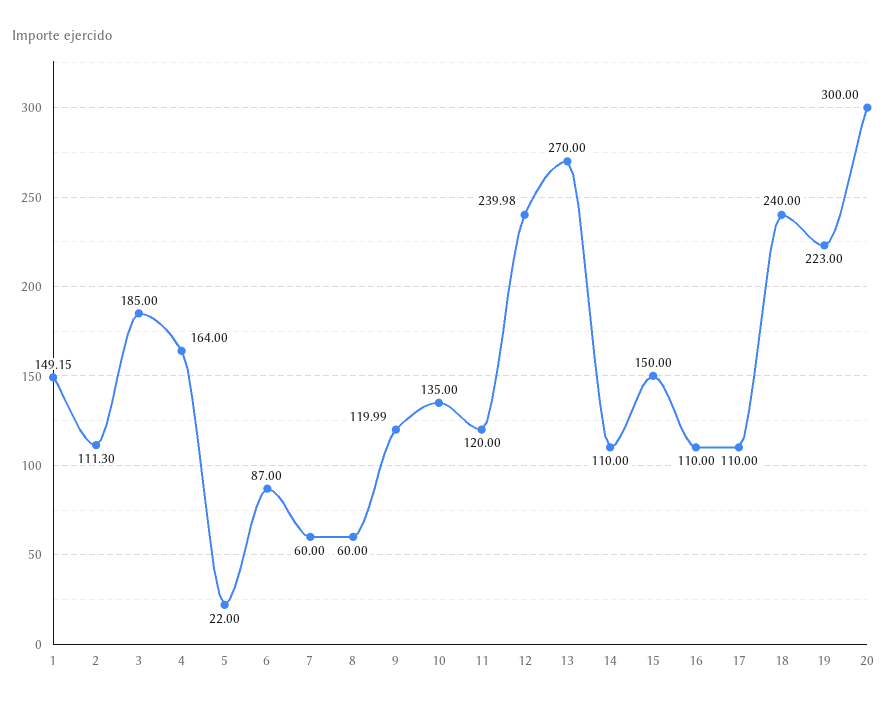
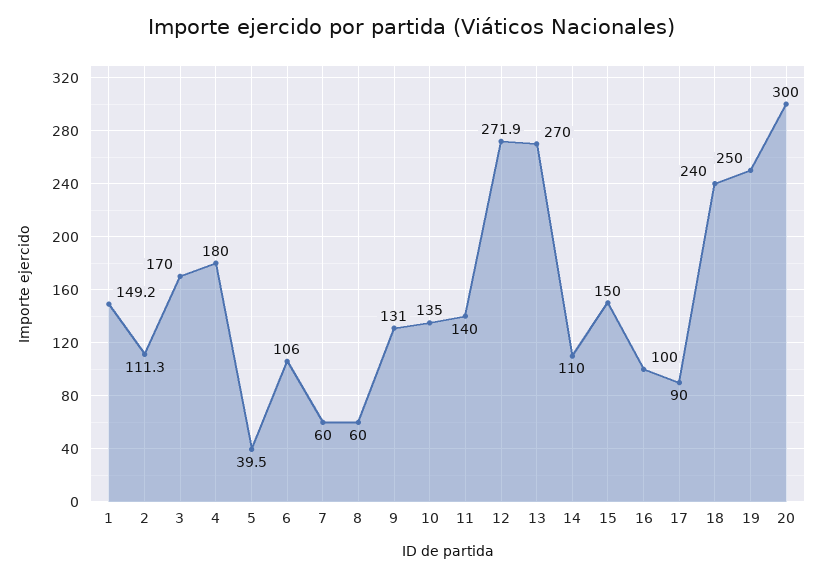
  {
    "1": 149.15,
    "2": 111.3,
-   "3": 185,
+   "3": 170,
-   "4": 164,
+   "4": 180,
-   "5": 22,
+   "5": 39.5,
-   "6": 87,
+   "6": 106,
    "7": 60,
    "8": 60,
-   "9": 119.99,
+   "9": 131,
    "10": 135,
-   "11": 120,
+   "11": 140,
-   "12": 239.98,
+   "12": 271.9,
    "13": 270,
    "14": 110,
    "15": 150,
-   "16": 110,
+   "16": 100,
-   "17": 110,
+   "17": 90,
    "18": 240,
-   "19": 223,
+   "19": 250,
    "20": 300
  }

